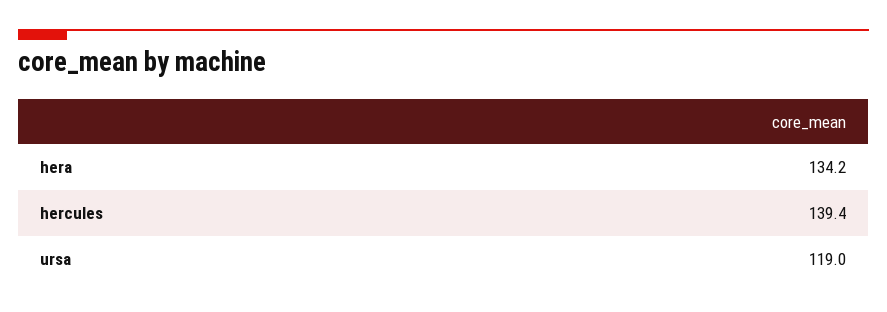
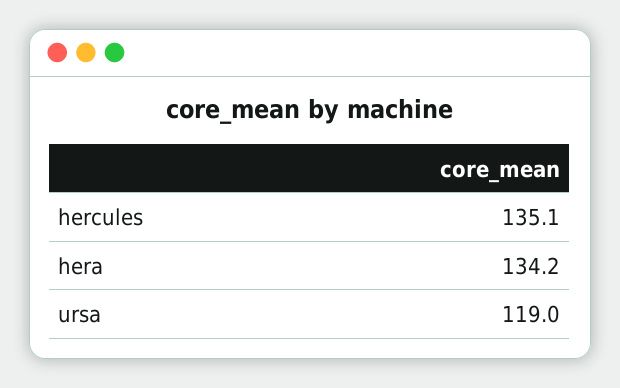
  {
    "hera": 134.2,
-   "hercules": 139.4,
+   "hercules": 135.1,
    "ursa": 119
  }

